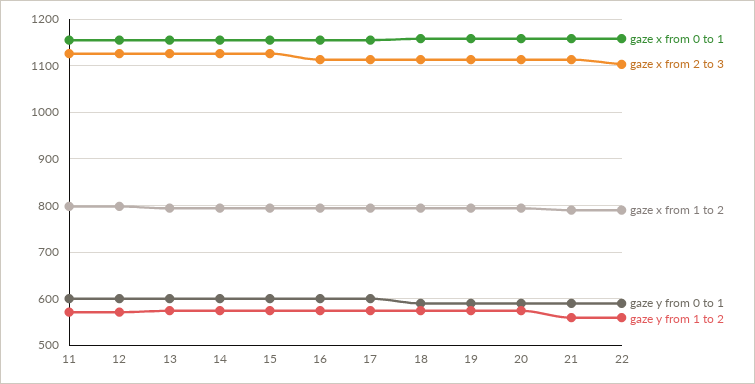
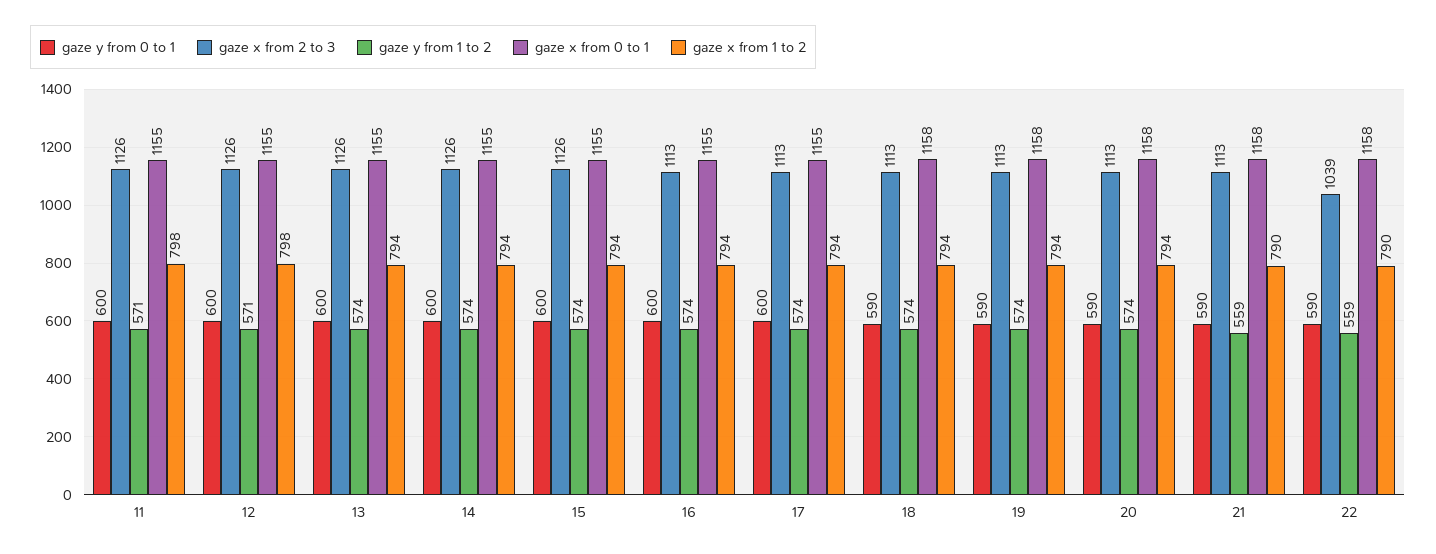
  {
    "gaze x from 0 to 1": {
      "11": 1155,
      "12": 1155,
      "13": 1155,
      "14": 1155,
      "15": 1155,
      "16": 1155,
      "17": 1155,
      "18": 1158,
      "19": 1158,
      "20": 1158,
      "21": 1158,
      "22": 1158
    },
    "gaze x from 2 to 3": {
      "11": 1126,
      "12": 1126,
      "13": 1126,
      "14": 1126,
      "15": 1126,
      "16": 1113,
      "17": 1113,
      "18": 1113,
      "19": 1113,
      "20": 1113,
      "21": 1113,
-     "22": 1100
+     "22": 1039
    },
    "gaze x from 1 to 2": {
      "11": 798,
      "12": 798,
      "13": 794,
      "14": 794,
      "15": 794,
      "16": 794,
      "17": 794,
      "18": 794,
      "19": 794,
      "20": 794,
      "21": 790,
      "22": 790
    },
    "gaze y from 0 to 1": {
      "11": 600,
      "12": 600,
      "13": 600,
      "14": 600,
      "15": 600,
      "16": 600,
      "17": 600,
      "18": 590,
      "19": 590,
      "20": 590,
      "21": 590,
      "22": 590
    },
    "gaze y from 1 to 2": {
      "11": 571,
      "12": 571,
      "13": 574,
      "14": 574,
      "15": 574,
      "16": 574,
      "17": 574,
      "18": 574,
      "19": 574,
      "20": 574,
      "21": 559,
      "22": 559
    }
  }

